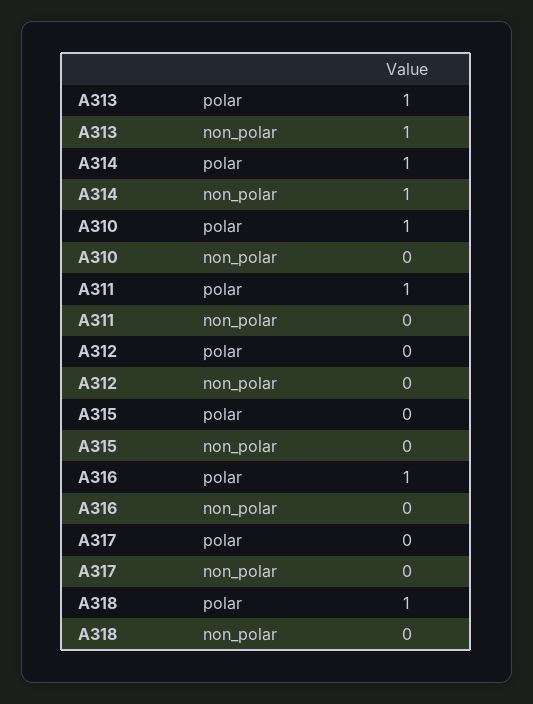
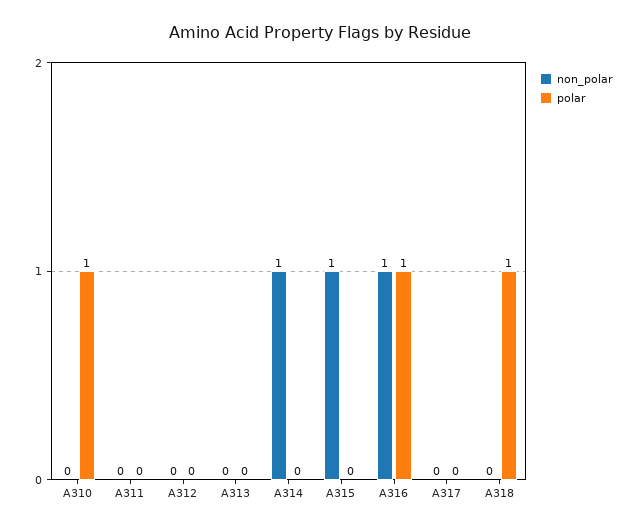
  {
    "polar": {
-     "A313": 1,
+     "A313": 0,
-     "A314": 1,
+     "A314": 0,
      "A310": 1,
-     "A311": 1,
+     "A311": 0,
      "A312": 0,
      "A315": 0,
      "A316": 1,
      "A317": 0,
      "A318": 1
    },
    "non_polar": {
-     "A313": 1,
+     "A313": 0,
      "A314": 1,
      "A310": 0,
      "A311": 0,
      "A312": 0,
-     "A315": 0,
+     "A315": 1,
-     "A316": 0,
+     "A316": 1,
      "A317": 0,
      "A318": 0
    }
  }

